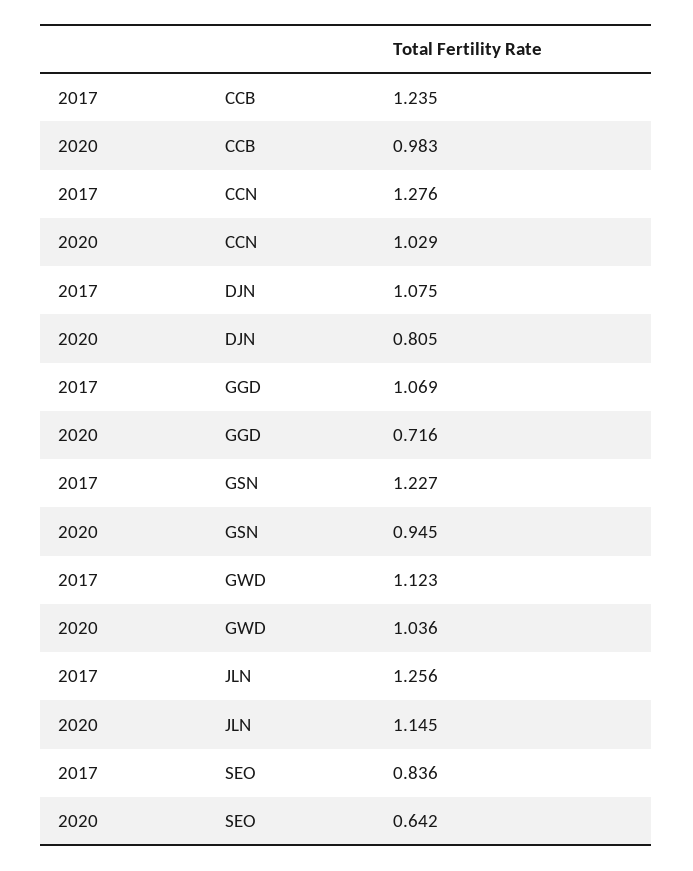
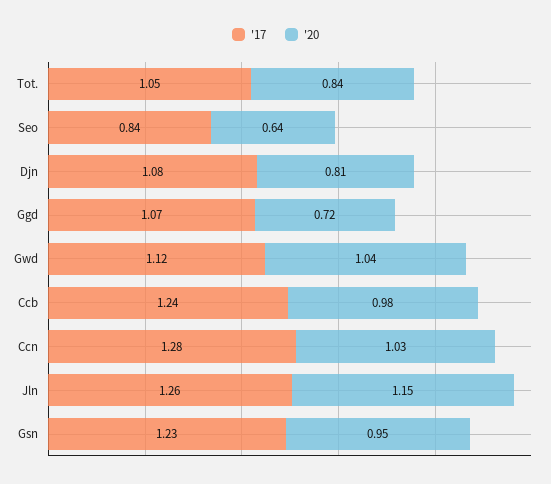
  {
    "2017": {
      "CCB": 1.235,
      "CCN": 1.276,
      "DJN": 1.075,
      "GGD": 1.069,
      "GSN": 1.227,
      "GWD": 1.123,
      "JLN": 1.256,
-     "SEO": 0.836
+     "SEO": 0.836,
+     "Tot.": 1.05
    },
    "2020": {
      "CCB": 0.983,
      "CCN": 1.029,
      "DJN": 0.805,
      "GGD": 0.716,
      "GSN": 0.945,
      "GWD": 1.036,
      "JLN": 1.145,
-     "SEO": 0.642
+     "SEO": 0.642,
+     "Tot.": 0.84
    }
  }

